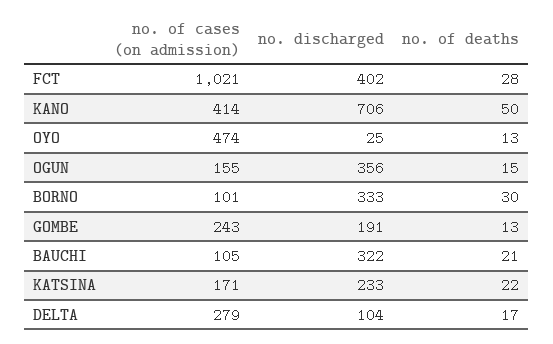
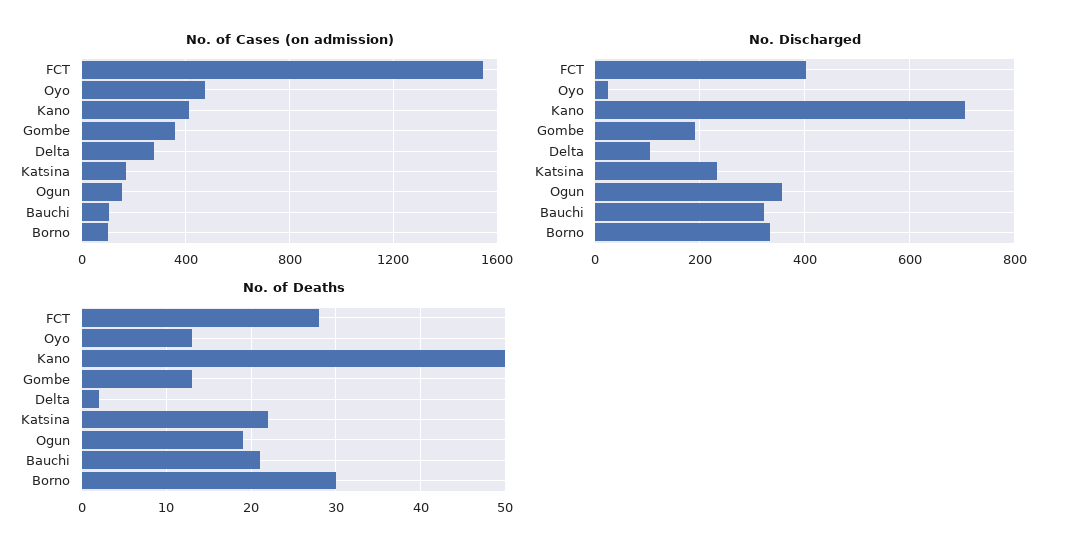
  {
    "no. of cases (on admission)": {
-     "FCT": 1021,
+     "FCT": 1550,
      "KANO": 414,
      "OYO": 474,
      "OGUN": 155,
      "BORNO": 101,
-     "GOMBE": 243,
+     "GOMBE": 350,
      "BAUCHI": 105,
      "KATSINA": 171,
      "DELTA": 279
    },
    "no. discharged": {
      "FCT": 402,
      "KANO": 706,
      "OYO": 25,
      "OGUN": 356,
      "BORNO": 333,
      "GOMBE": 191,
      "BAUCHI": 322,
      "KATSINA": 233,
      "DELTA": 104
    },
    "no. of deaths": {
      "FCT": 28,
      "KANO": 50,
      "OYO": 13,
-     "OGUN": 15,
+     "OGUN": 19,
      "BORNO": 30,
      "GOMBE": 13,
      "BAUCHI": 21,
      "KATSINA": 22,
-     "DELTA": 17
+     "DELTA": 2
    }
  }

